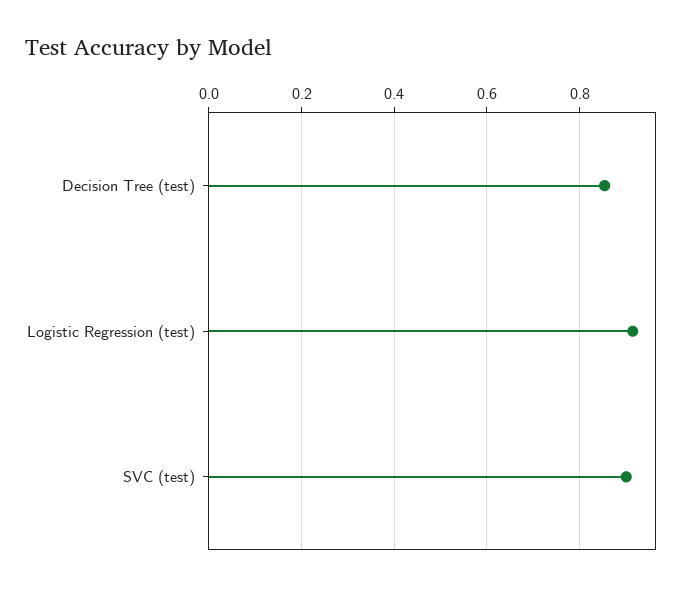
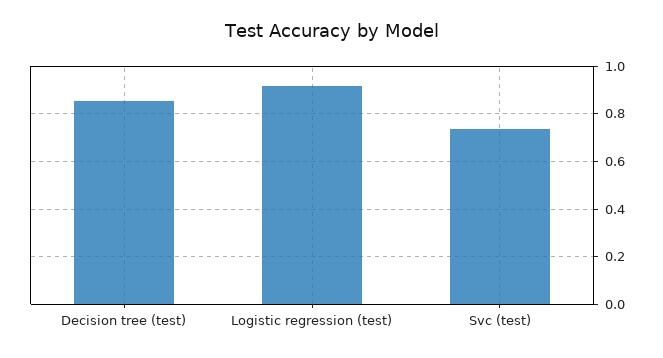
  {
    "Decision Tree (test)": 0.86,
    "Logistic Regression (test)": 0.92,
-   "SVC (test)": 0.9
+   "SVC (test)": 0.75
  }

